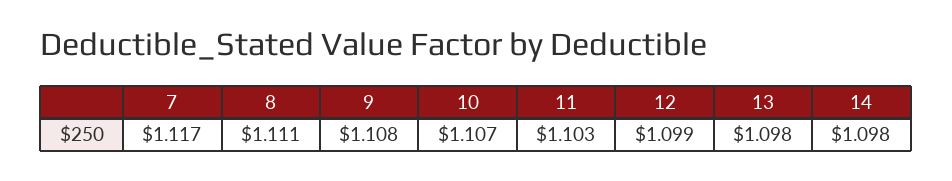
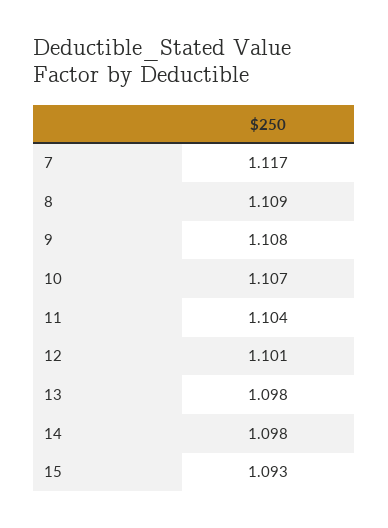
  {
    "7": 1.117,
-   "8": 1.111,
+   "8": 1.109,
    "9": 1.108,
    "10": 1.107,
-   "11": 1.103,
+   "11": 1.104,
-   "12": 1.099,
+   "12": 1.101,
    "13": 1.098,
-   "14": 1.098
+   "14": 1.098,
+   "15": 1.093
  }

